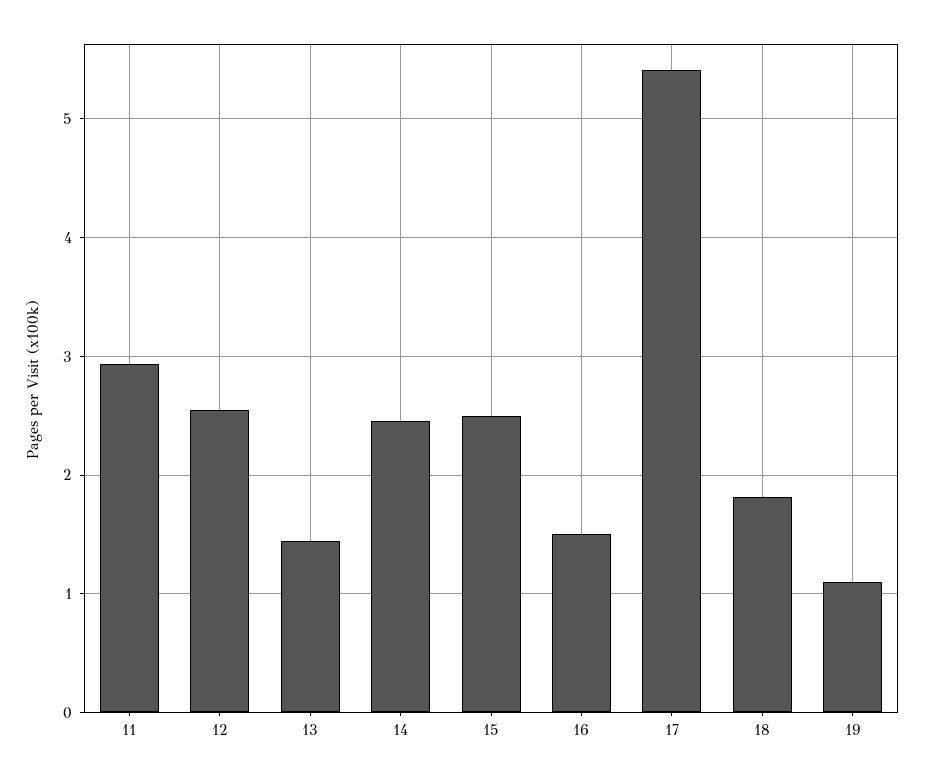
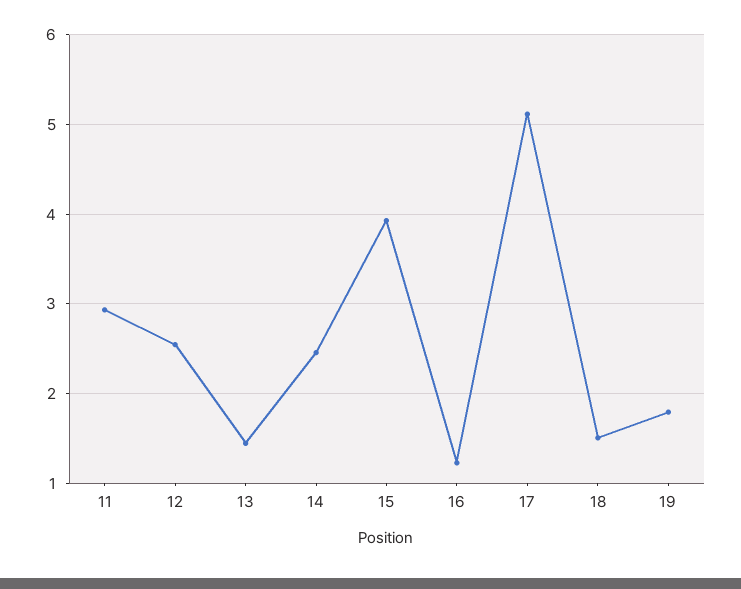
  {
    "11": 2.9,
    "12": 2.5,
    "13": 1.4,
    "14": 2.5,
-   "15": 2.5,
+   "15": 3.9,
-   "16": 1.5,
+   "16": 1.2,
-   "17": 5.4,
+   "17": 5.1,
-   "18": 1.8,
+   "18": 1.5,
-   "19": 1.1
+   "19": 1.8
  }

